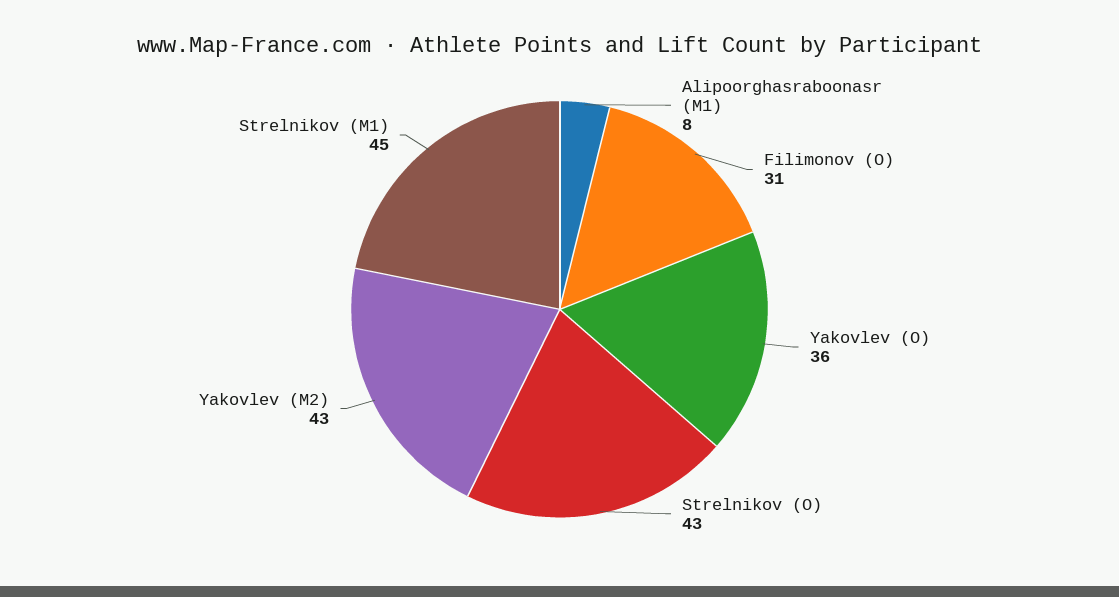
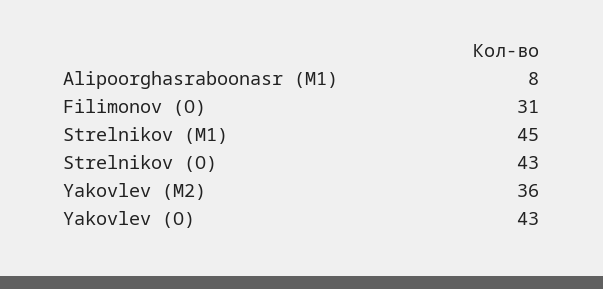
  {
    "Alipoorghasraboonasr (M1)": 8,
    "Filimonov (O)": 31,
-   "Yakovlev (O)": 36,
+   "Yakovlev (O)": 43,
    "Strelnikov (O)": 43,
-   "Yakovlev (M2)": 43,
+   "Yakovlev (M2)": 36,
    "Strelnikov (M1)": 45
  }

